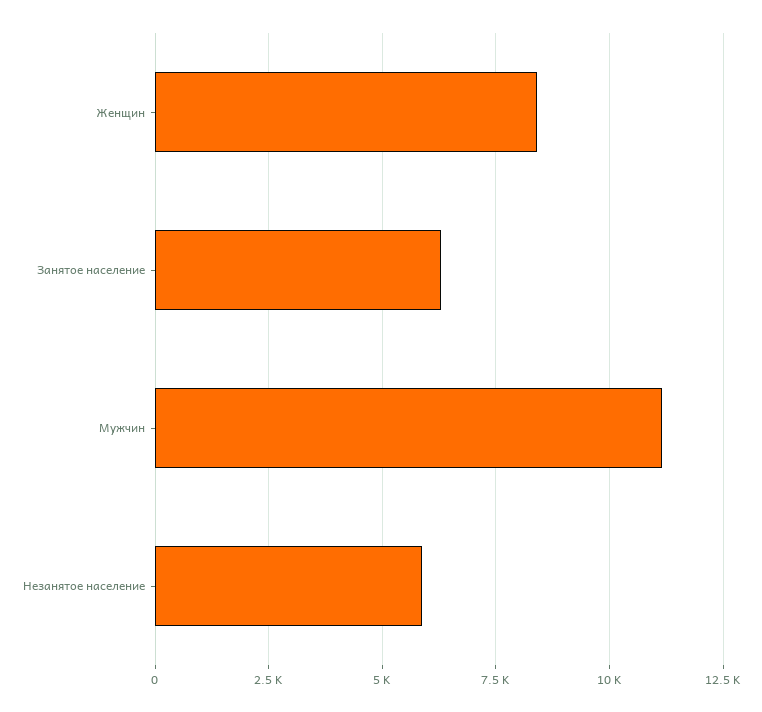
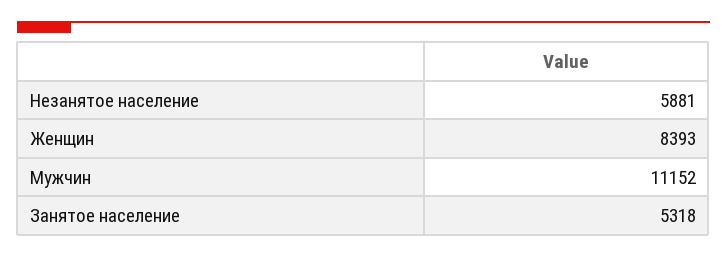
  {
    "Женщин": 8393,
-   "Занятое население": 6250,
+   "Занятое население": 5318,
    "Мужчин": 11152,
    "Незанятое население": 5881
  }

